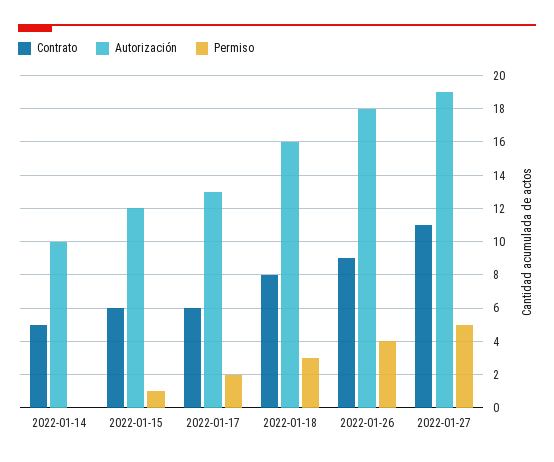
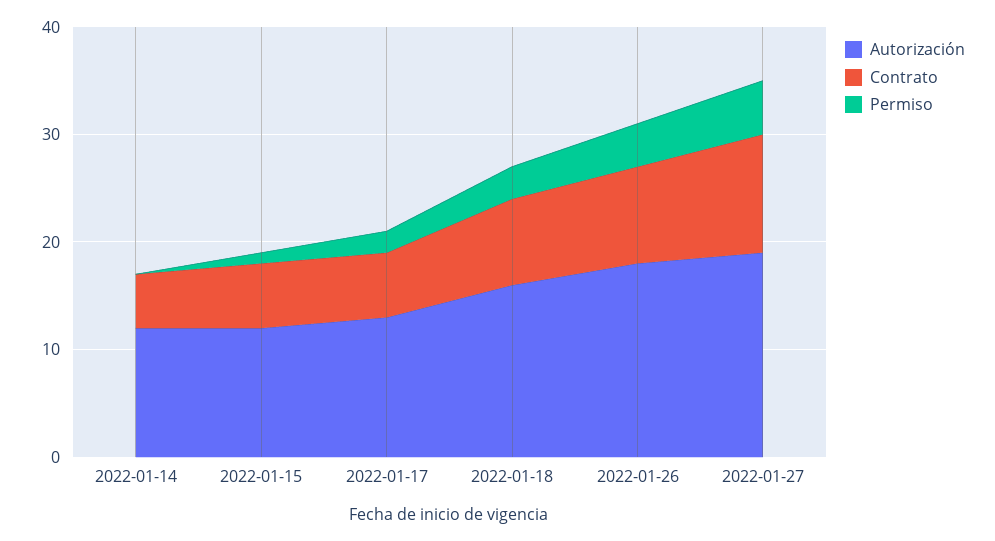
  {
    "Contrato": {
      "2022-01-14": 5,
      "2022-01-15": 6,
      "2022-01-17": 6,
      "2022-01-18": 8,
      "2022-01-26": 9,
      "2022-01-27": 11
    },
    "Autorización": {
-     "2022-01-14": 10,
+     "2022-01-14": 12,
      "2022-01-15": 12,
      "2022-01-17": 13,
      "2022-01-18": 16,
      "2022-01-26": 18,
      "2022-01-27": 19
    },
    "Permiso": {
      "2022-01-14": 0,
      "2022-01-15": 1,
      "2022-01-17": 2,
      "2022-01-18": 3,
      "2022-01-26": 4,
      "2022-01-27": 5
    }
  }

